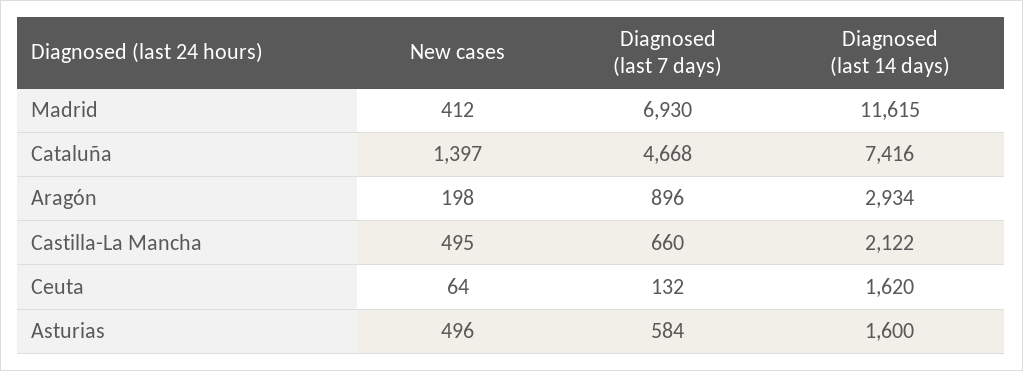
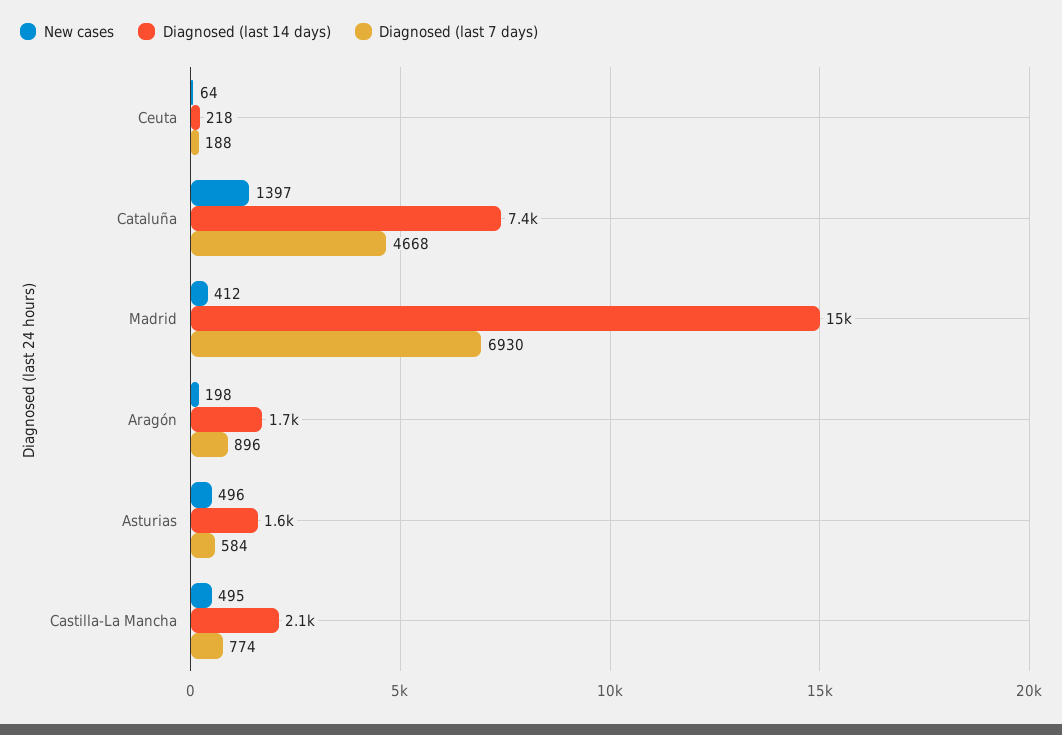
  {
    "New cases": {
      "Madrid": 412,
      "Cataluña": 1397,
      "Aragón": 198,
      "Castilla-La Mancha": 495,
      "Ceuta": 64,
      "Asturias": 496
    },
    "Diagnosed (last 7 days)": {
      "Madrid": 6930,
      "Cataluña": 4668,
      "Aragón": 896,
-     "Castilla-La Mancha": 660,
+     "Castilla-La Mancha": 774,
-     "Ceuta": 132,
+     "Ceuta": 188,
      "Asturias": 584
    },
    "Diagnosed (last 14 days)": {
-     "Madrid": 11615,
+     "Madrid": 15000,
      "Cataluña": 7416,
-     "Aragón": 2934,
+     "Aragón": 1700,
      "Castilla-La Mancha": 2122,
-     "Ceuta": 1620,
+     "Ceuta": 218,
      "Asturias": 1600
    }
  }

